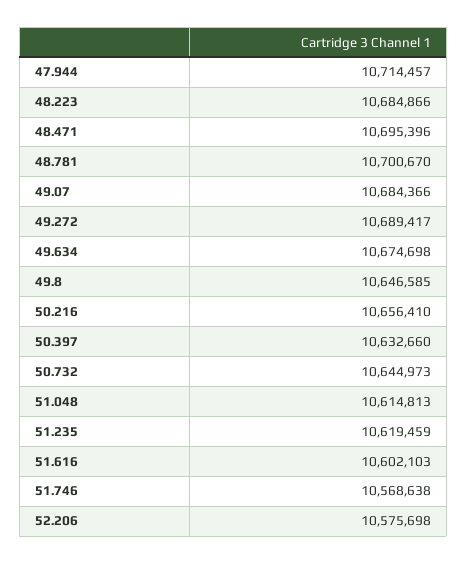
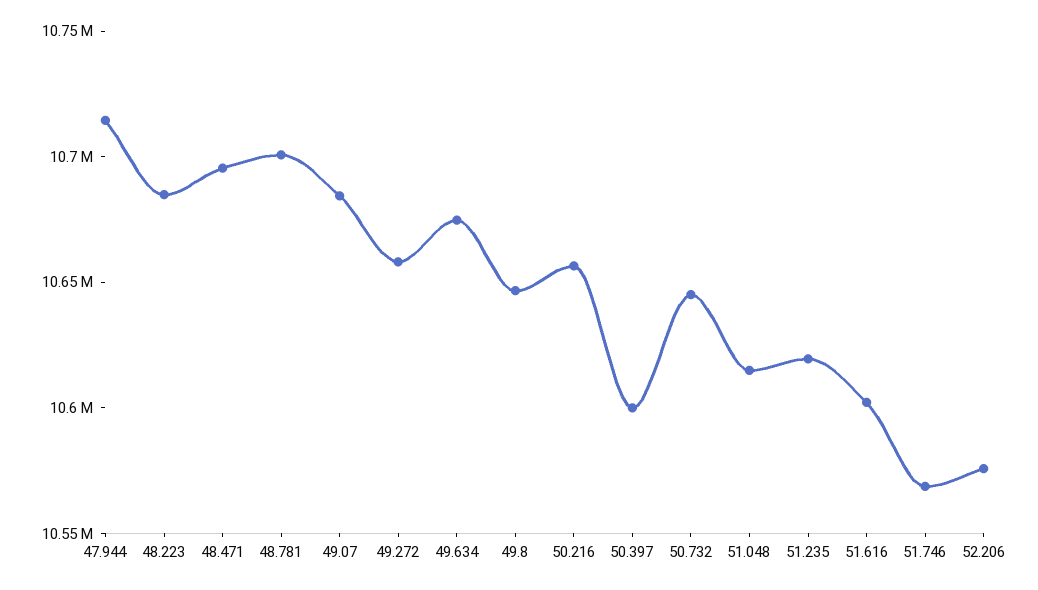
  {
    "47.944": 10714457,
    "48.223": 10684866,
    "48.471": 10695396,
    "48.781": 10700670,
    "49.07": 10684366,
-   "49.272": 10689417,
+   "49.272": 10660000,
    "49.634": 10674698,
    "49.8": 10646585,
    "50.216": 10656410,
-   "50.397": 10632660,
+   "50.397": 10600000,
    "50.732": 10644973,
    "51.048": 10614813,
    "51.235": 10619459,
    "51.616": 10602103,
    "51.746": 10568638,
    "52.206": 10575698
  }

